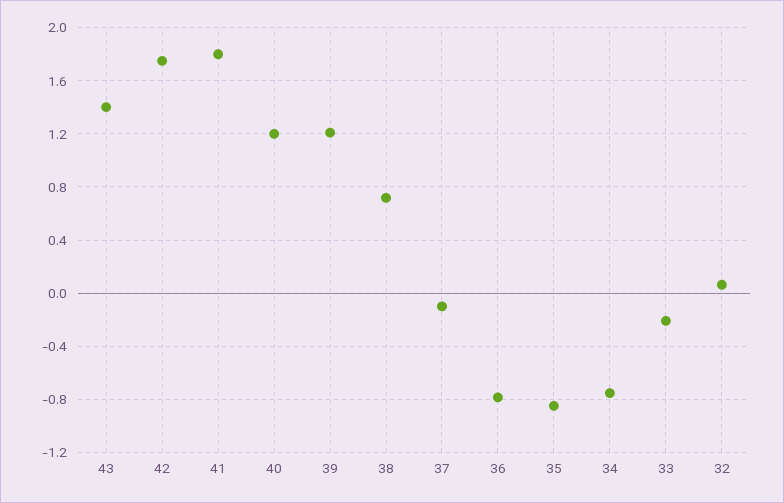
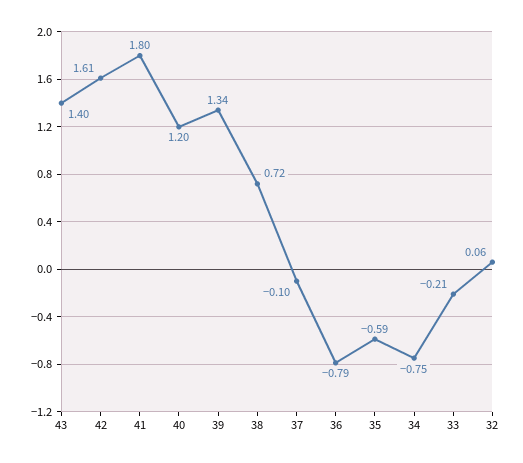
  {
    "43": 1.4,
-   "42": 1.75,
+   "42": 1.61,
    "41": 1.8,
    "40": 1.2,
-   "39": 1.2,
+   "39": 1.34,
    "38": 0.72,
    "37": -0.1,
    "36": -0.79,
-   "35": -0.85,
+   "35": -0.59,
    "34": -0.75,
    "33": -0.21,
    "32": 0.06
  }

